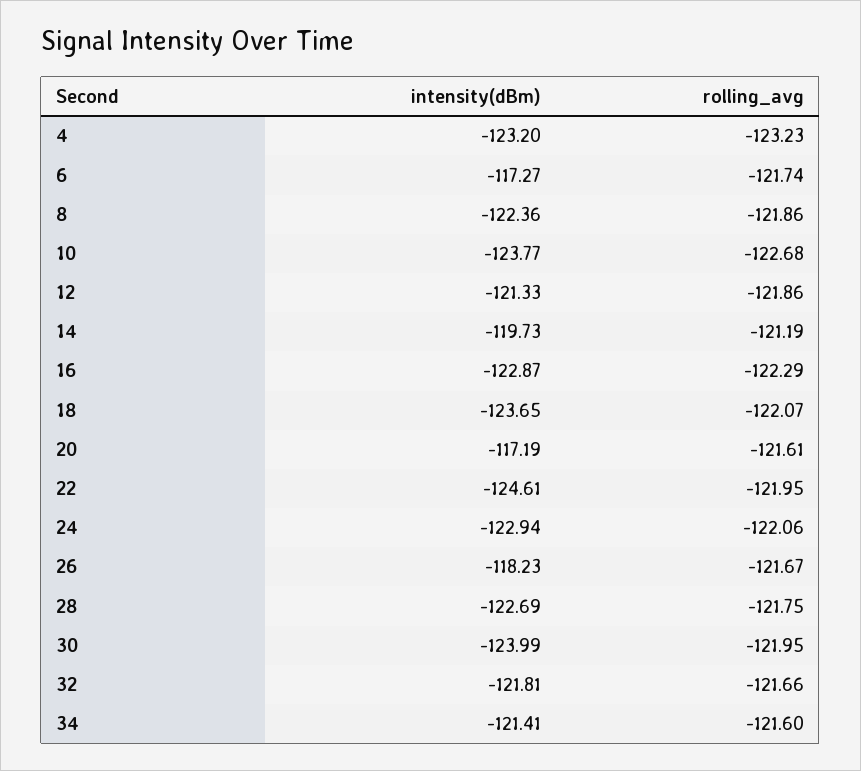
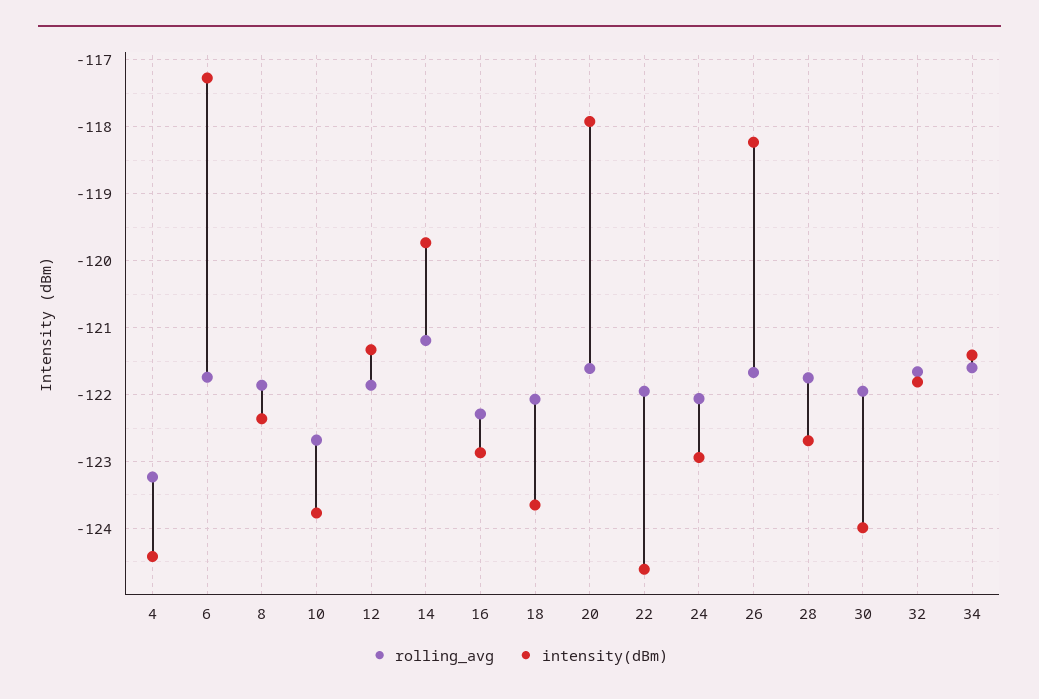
  {
    "intensity(dBm)": {
-     "4": -123.2,
+     "4": -124.4,
      "6": -117.27,
      "8": -122.36,
      "10": -123.77,
      "12": -121.33,
      "14": -119.73,
      "16": -122.87,
      "18": -123.65,
-     "20": -117.19,
+     "20": -117.9,
      "22": -124.61,
      "24": -122.94,
      "26": -118.23,
      "28": -122.69,
      "30": -123.99,
      "32": -121.81,
      "34": -121.41
    },
    "rolling_avg": {
      "4": -123.23,
      "6": -121.74,
      "8": -121.86,
      "10": -122.68,
      "12": -121.86,
      "14": -121.19,
      "16": -122.29,
      "18": -122.07,
      "20": -121.61,
      "22": -121.95,
      "24": -122.06,
      "26": -121.67,
      "28": -121.75,
      "30": -121.95,
      "32": -121.66,
      "34": -121.6
    }
  }

